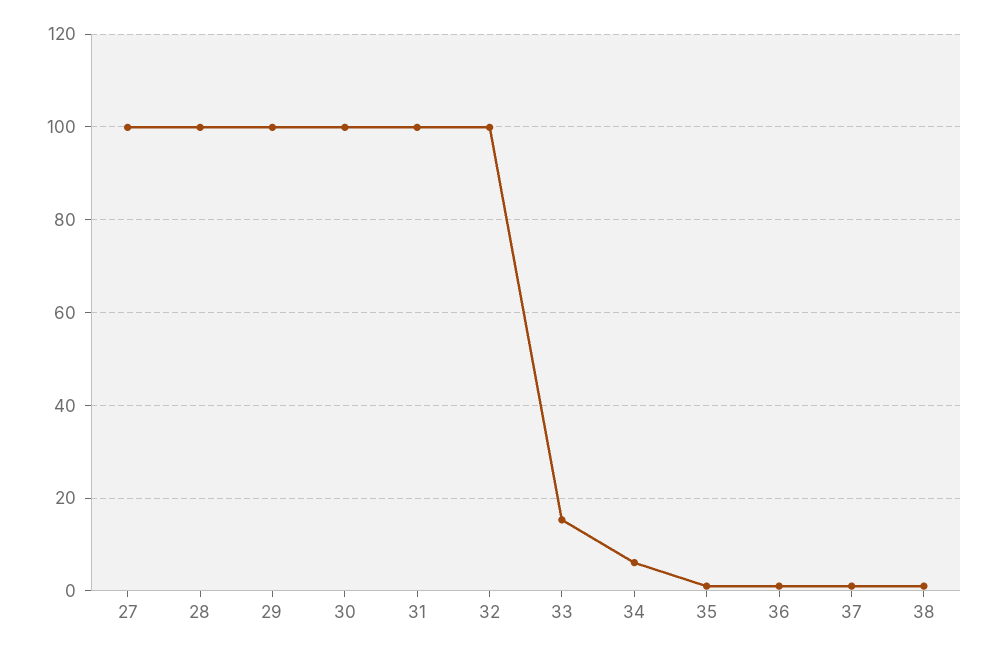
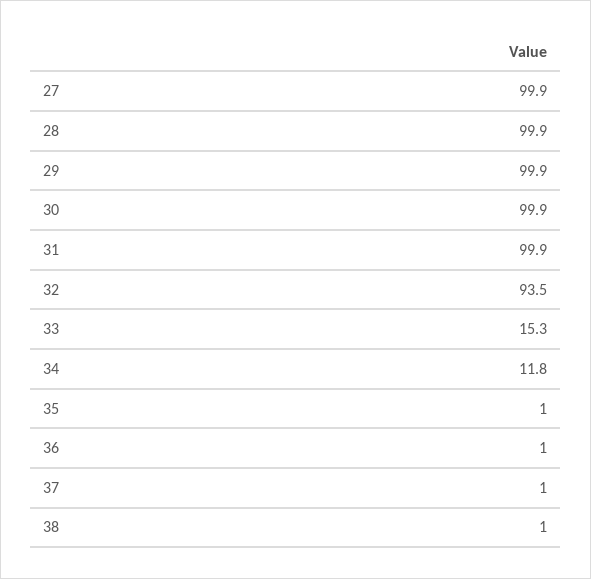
  {
    "27": 99.9,
    "28": 99.9,
    "29": 99.9,
    "30": 99.9,
    "31": 99.9,
-   "32": 100,
+   "32": 93.5,
    "33": 15.3,
-   "34": 6,
+   "34": 11.8,
    "35": 1,
    "36": 1,
    "37": 1,
    "38": 1
  }

